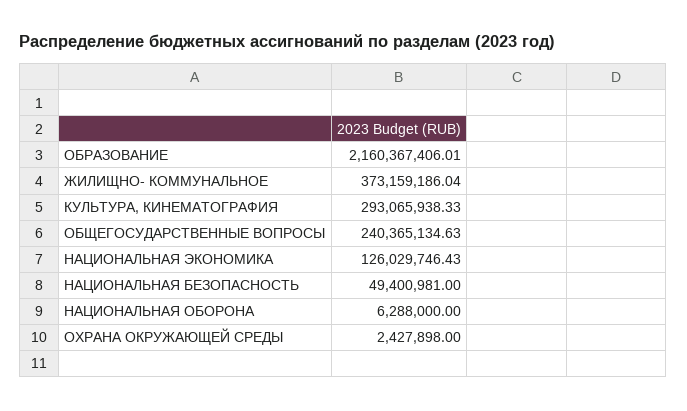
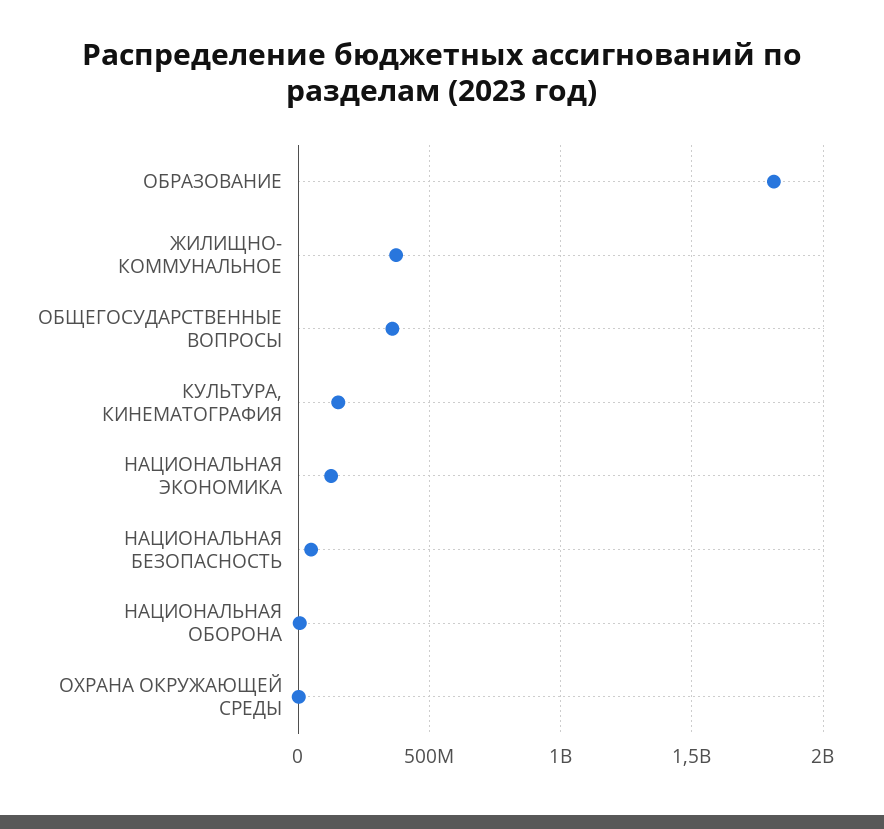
  {
-   "ОБРАЗОВАНИЕ": 2160367406.01,
+   "ОБРАЗОВАНИЕ": 1800000000,
    "ЖИЛИЩНО- КОММУНАЛЬНОЕ": 373159186.04,
-   "КУЛЬТУРА, КИНЕМАТОГРАФИЯ": 293065938.33,
+   "КУЛЬТУРА, КИНЕМАТОГРАФИЯ": 150000000,
-   "ОБЩЕГОСУДАРСТВЕННЫЕ ВОПРОСЫ": 240365134.63,
+   "ОБЩЕГОСУДАРСТВЕННЫЕ ВОПРОСЫ": 350000000,
    "НАЦИОНАЛЬНАЯ ЭКОНОМИКА": 126029746.43,
    "НАЦИОНАЛЬНАЯ БЕЗОПАСНОСТЬ": 49400981,
    "НАЦИОНАЛЬНАЯ ОБОРОНА": 6288000,
    "ОХРАНА ОКРУЖАЮЩЕЙ СРЕДЫ": 2427898
  }

